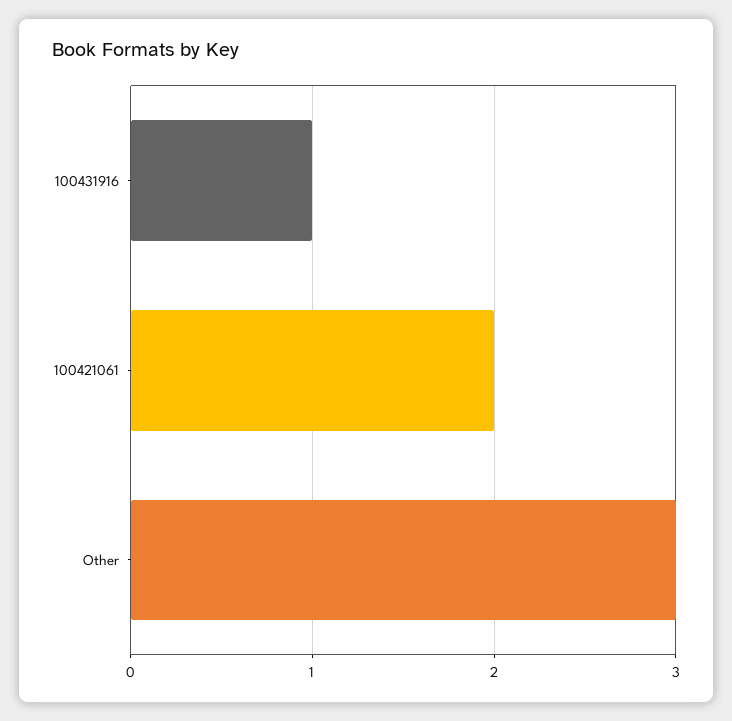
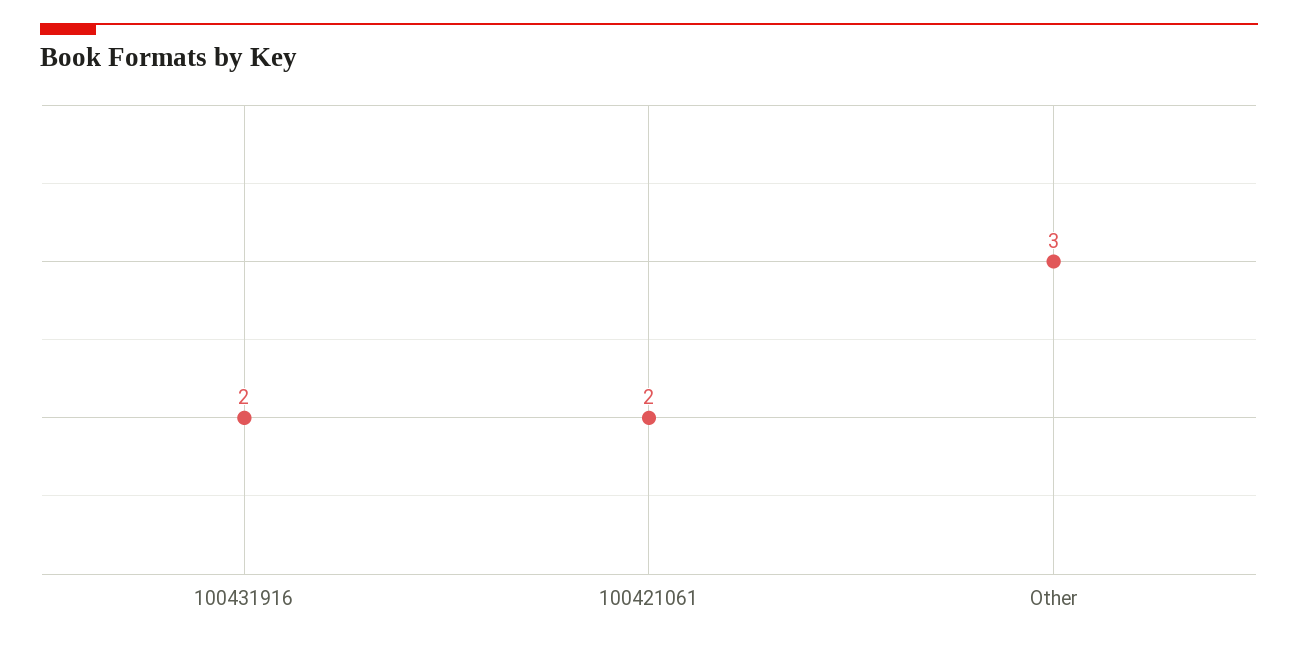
  {
-   "100431916": 1,
+   "100431916": 2,
    "100421061": 2,
    "Other": 3
  }

